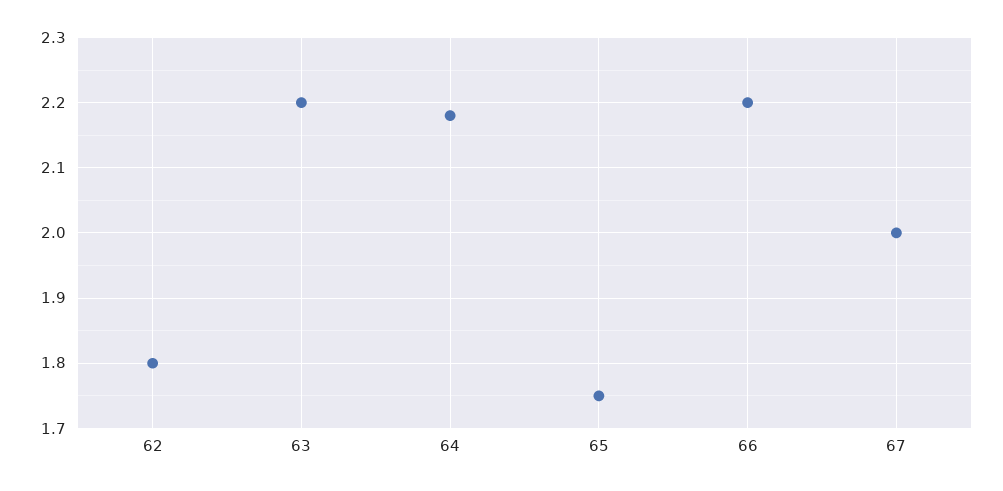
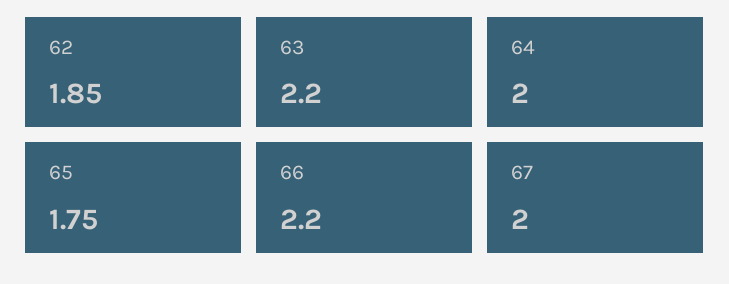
  {
-   "62": 1.8,
+   "62": 1.85,
    "63": 2.2,
-   "64": 2.18,
+   "64": 2,
    "65": 1.75,
    "66": 2.2,
    "67": 2
  }

